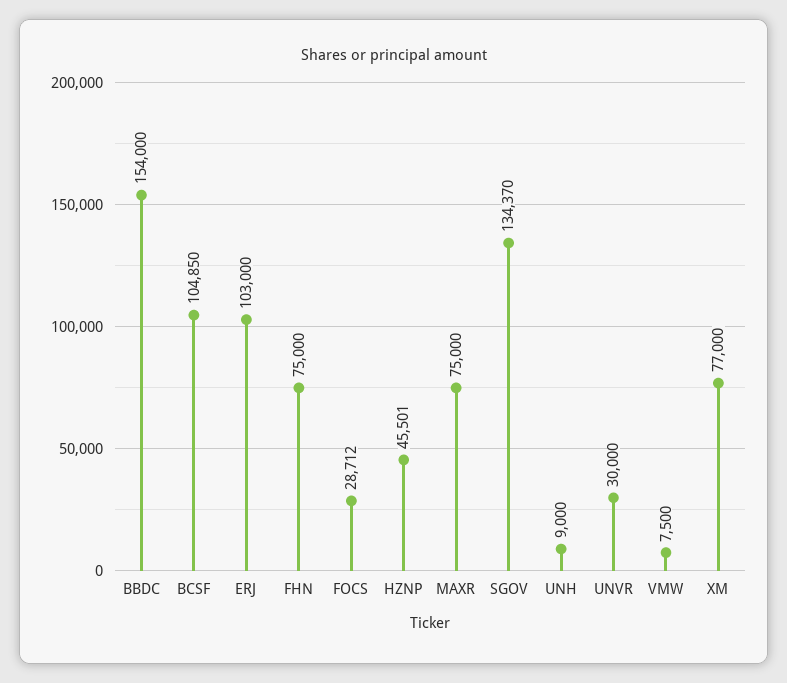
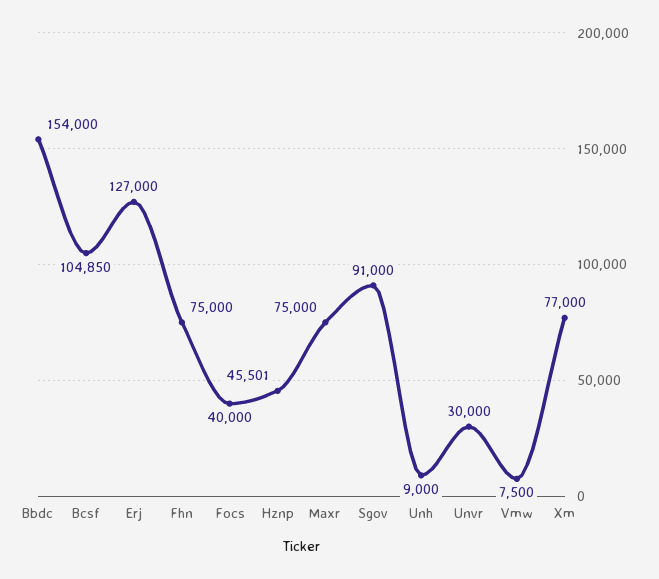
  {
    "BBDC": 154000,
    "BCSF": 104850,
-   "ERJ": 103000,
+   "ERJ": 127000,
    "FHN": 75000,
-   "FOCS": 28712,
+   "FOCS": 40000,
    "HZNP": 45501,
    "MAXR": 75000,
-   "SGOV": 134370,
+   "SGOV": 91000,
    "UNH": 9000,
    "UNVR": 30000,
    "VMW": 7500,
    "XM": 77000
  }

